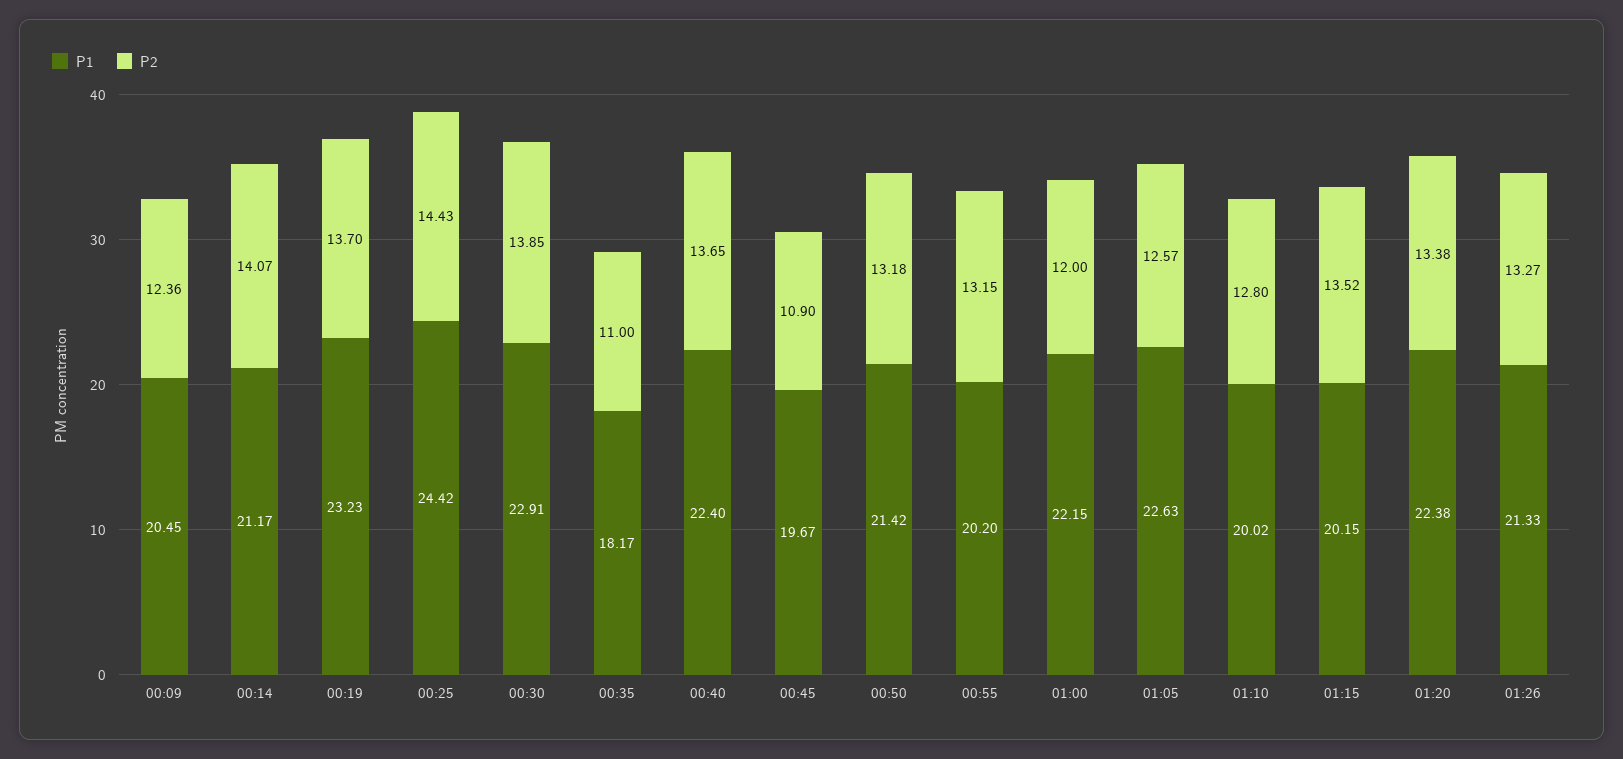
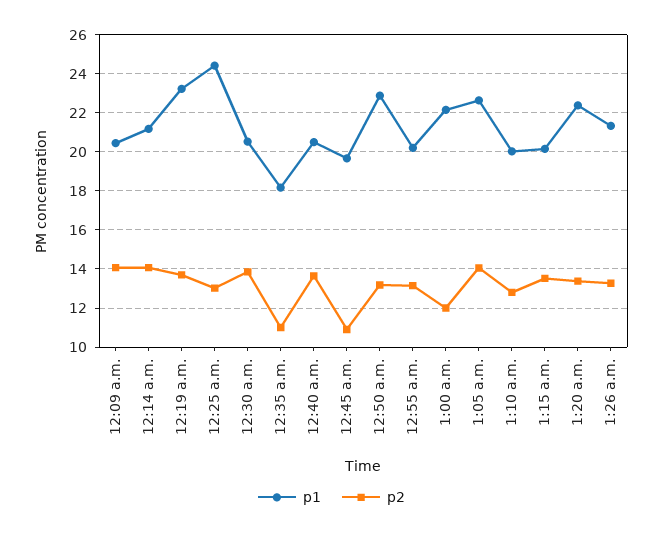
  {
    "P1": {
      "00:09": 20.45,
      "00:14": 21.17,
      "00:19": 23.23,
      "00:25": 24.42,
-     "00:30": 22.91,
+     "00:30": 20.5,
      "00:35": 18.17,
-     "00:40": 22.4,
+     "00:40": 20.5,
      "00:45": 19.67,
-     "00:50": 21.42,
+     "00:50": 23,
      "00:55": 20.2,
      "01:00": 22.15,
      "01:05": 22.63,
      "01:10": 20.02,
      "01:15": 20.15,
      "01:20": 22.38,
      "01:26": 21.33
    },
    "P2": {
-     "00:09": 12.36,
+     "00:09": 14,
      "00:14": 14.07,
      "00:19": 13.7,
-     "00:25": 14.43,
+     "00:25": 13,
      "00:30": 13.85,
      "00:35": 11,
      "00:40": 13.65,
      "00:45": 10.9,
      "00:50": 13.18,
      "00:55": 13.15,
      "01:00": 12,
-     "01:05": 12.57,
+     "01:05": 14,
      "01:10": 12.8,
      "01:15": 13.52,
      "01:20": 13.38,
      "01:26": 13.27
    }
  }

